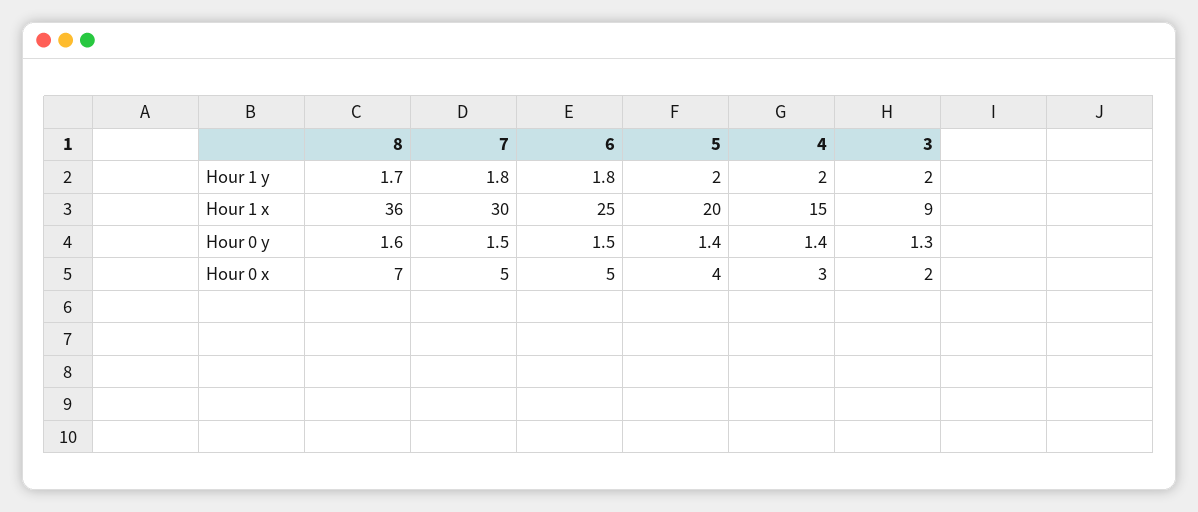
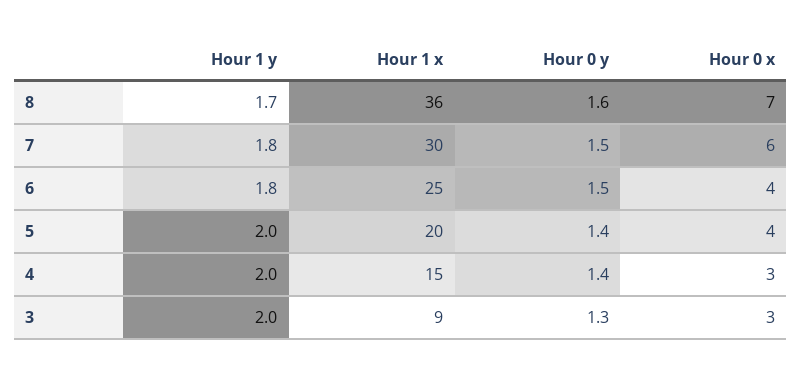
  {
    "8": {
      "Hour 1 y": 1.7,
      "Hour 1 x": 36,
      "Hour 0 y": 1.6,
      "Hour 0 x": 7
    },
    "7": {
      "Hour 1 y": 1.8,
      "Hour 1 x": 30,
      "Hour 0 y": 1.5,
-     "Hour 0 x": 5
+     "Hour 0 x": 6
    },
    "6": {
      "Hour 1 y": 1.8,
      "Hour 1 x": 25,
      "Hour 0 y": 1.5,
-     "Hour 0 x": 5
+     "Hour 0 x": 4
    },
    "5": {
      "Hour 1 y": 2,
      "Hour 1 x": 20,
      "Hour 0 y": 1.4,
      "Hour 0 x": 4
    },
    "4": {
      "Hour 1 y": 2,
      "Hour 1 x": 15,
      "Hour 0 y": 1.4,
      "Hour 0 x": 3
    },
    "3": {
      "Hour 1 y": 2,
      "Hour 1 x": 9,
      "Hour 0 y": 1.3,
-     "Hour 0 x": 2
+     "Hour 0 x": 3
    }
  }

